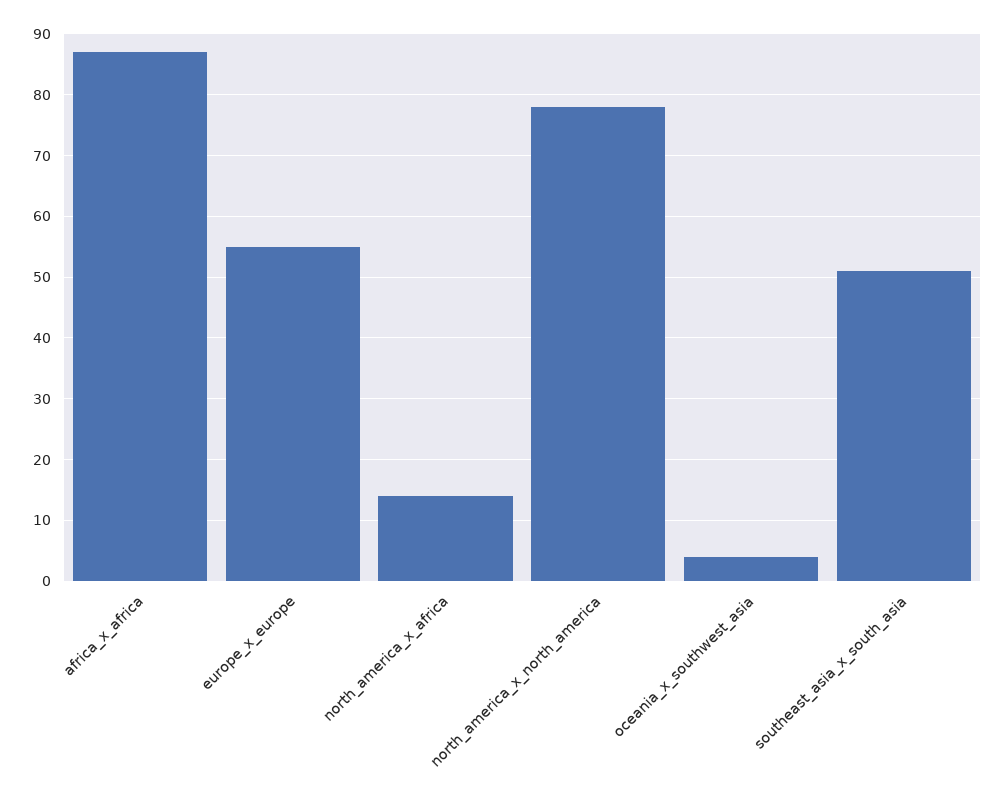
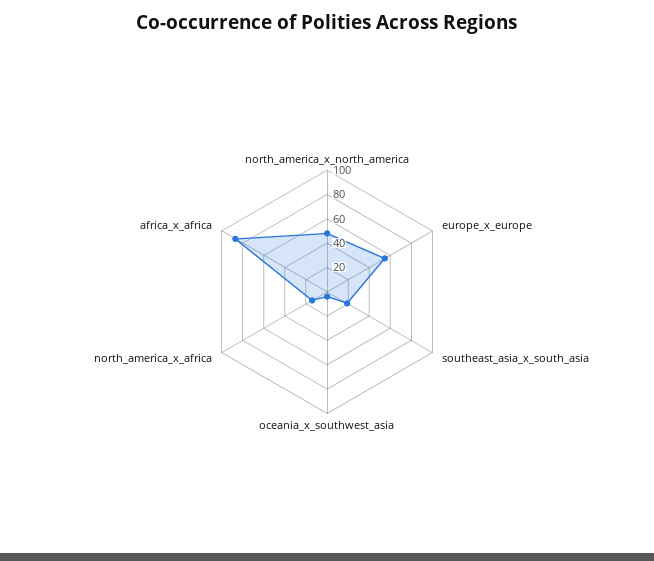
  {
    "africa_x_africa": 87,
    "europe_x_europe": 55,
    "north_america_x_africa": 14,
-   "north_america_x_north_america": 78,
+   "north_america_x_north_america": 50,
    "oceania_x_southwest_asia": 4,
-   "southeast_asia_x_south_asia": 51
+   "southeast_asia_x_south_asia": 20
  }

